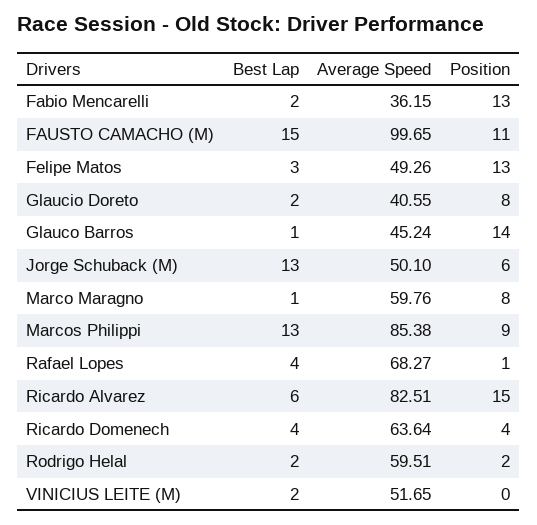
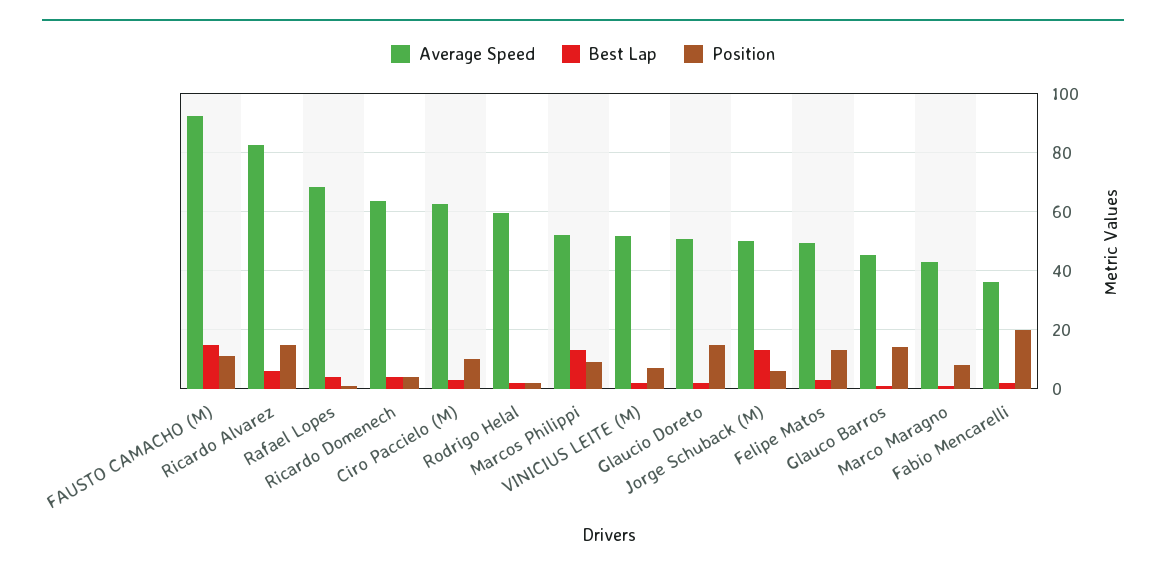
  {
    "Best Lap": {
      "Fabio Mencarelli": 2,
      "FAUSTO CAMACHO (M)": 15,
      "Felipe Matos": 3,
      "Glaucio Doreto": 2,
      "Glauco Barros": 1,
      "Jorge Schuback (M)": 13,
      "Marco Maragno": 1,
      "Marcos Philippi": 13,
      "Rafael Lopes": 4,
      "Ricardo Alvarez": 6,
      "Ricardo Domenech": 4,
      "Rodrigo Helal": 2,
-     "VINICIUS LEITE (M)": 2
+     "VINICIUS LEITE (M)": 2,
+     "Ciro Paccielo (M)": 2.5
    },
    "Average Speed": {
      "Fabio Mencarelli": 36.15,
-     "FAUSTO CAMACHO (M)": 99.65,
+     "FAUSTO CAMACHO (M)": 92.5,
      "Felipe Matos": 49.26,
-     "Glaucio Doreto": 40.55,
+     "Glaucio Doreto": 50,
      "Glauco Barros": 45.24,
      "Jorge Schuback (M)": 50.1,
-     "Marco Maragno": 59.76,
+     "Marco Maragno": 42.5,
-     "Marcos Philippi": 85.38,
+     "Marcos Philippi": 52.5,
      "Rafael Lopes": 68.27,
      "Ricardo Alvarez": 82.51,
      "Ricardo Domenech": 63.64,
      "Rodrigo Helal": 59.51,
-     "VINICIUS LEITE (M)": 51.65
+     "VINICIUS LEITE (M)": 51.65,
+     "Ciro Paccielo (M)": 62.5
    },
    "Position": {
-     "Fabio Mencarelli": 13,
+     "Fabio Mencarelli": 20,
      "FAUSTO CAMACHO (M)": 11,
      "Felipe Matos": 13,
-     "Glaucio Doreto": 8,
+     "Glaucio Doreto": 15,
      "Glauco Barros": 14,
      "Jorge Schuback (M)": 6,
      "Marco Maragno": 8,
      "Marcos Philippi": 9,
      "Rafael Lopes": 1,
      "Ricardo Alvarez": 15,
      "Ricardo Domenech": 4,
      "Rodrigo Helal": 2,
-     "VINICIUS LEITE (M)": 0
+     "VINICIUS LEITE (M)": 7.5,
+     "Ciro Paccielo (M)": 10
    }
  }

